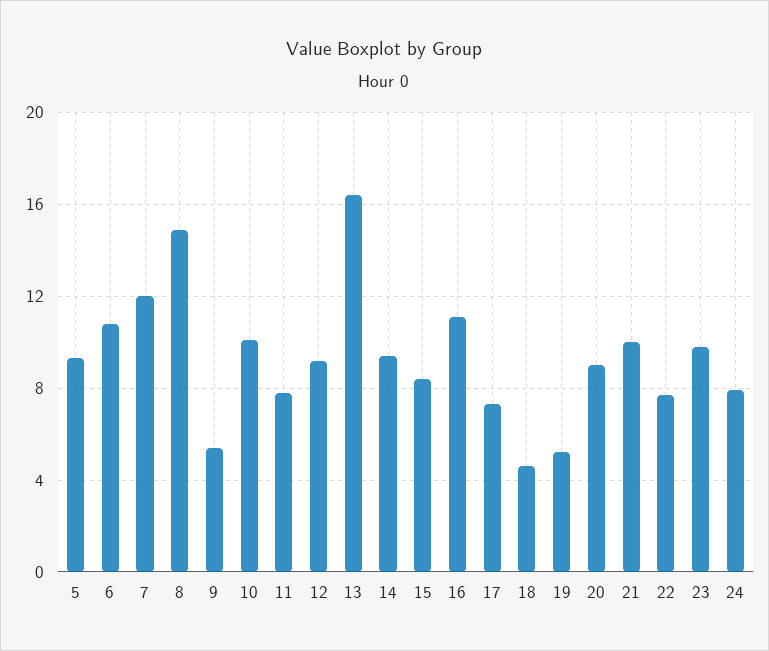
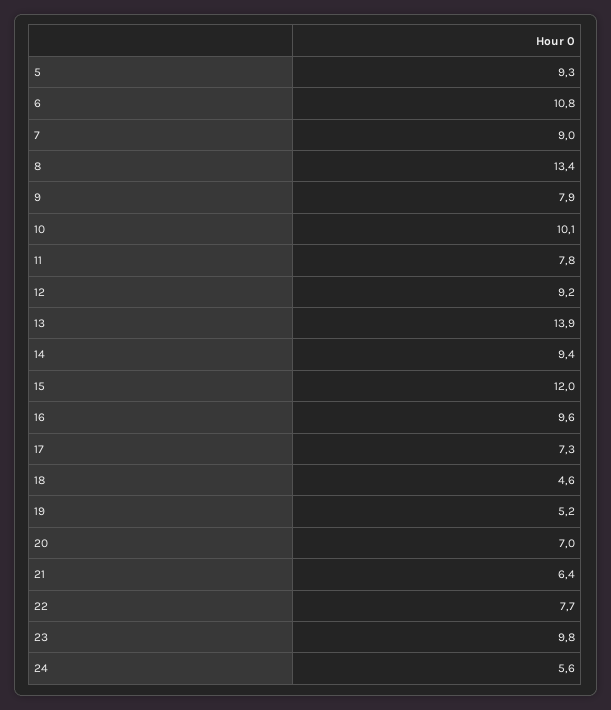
  {
    "5": 9.3,
    "6": 10.8,
-   "7": 12,
+   "7": 9,
-   "8": 15,
+   "8": 13.4,
-   "9": 5.5,
+   "9": 7.9,
    "10": 10.1,
    "11": 7.8,
    "12": 9.2,
-   "13": 16.5,
+   "13": 13.9,
    "14": 9.4,
-   "15": 8.5,
+   "15": 12,
-   "16": 11,
+   "16": 9.6,
    "17": 7.3,
    "18": 4.6,
    "19": 5.2,
-   "20": 9,
+   "20": 7,
-   "21": 10,
+   "21": 6.4,
    "22": 7.7,
    "23": 9.8,
-   "24": 8
+   "24": 5.6
  }

